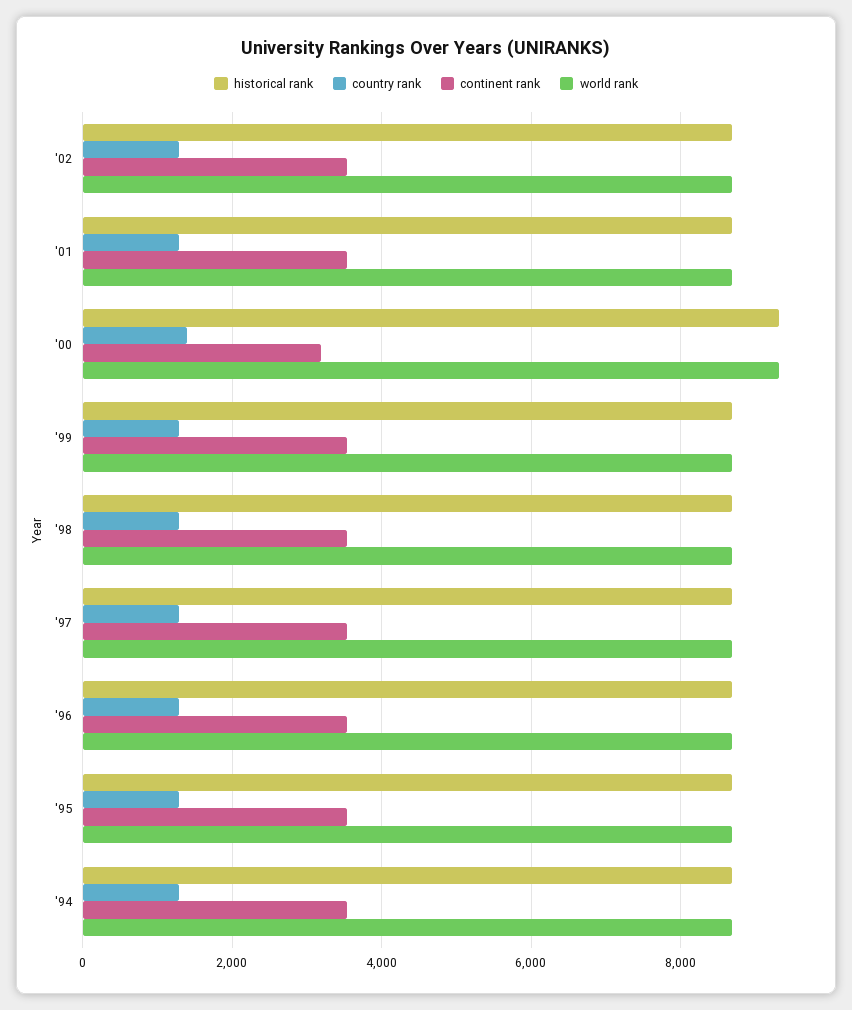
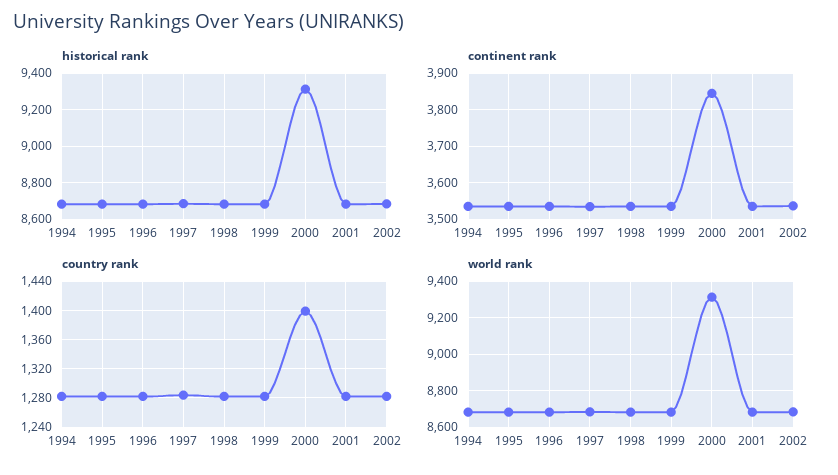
  {
    "historical rank": {
      "'02": 8700,
      "'01": 8700,
      "'00": 9300,
      "'99": 8700,
      "'98": 8700,
      "'97": 8700,
      "'96": 8700,
      "'95": 8700,
      "'94": 8700
    },
    "country rank": {
      "'02": 1280,
      "'01": 1280,
      "'00": 1400,
      "'99": 1280,
      "'98": 1280,
      "'97": 1280,
      "'96": 1280,
      "'95": 1280,
      "'94": 1280
    },
    "continent rank": {
      "'02": 3540,
      "'01": 3540,
-     "'00": 3200,
+     "'00": 3840,
      "'99": 3540,
      "'98": 3540,
      "'97": 3540,
      "'96": 3540,
      "'95": 3540,
      "'94": 3540
    },
    "world rank": {
      "'02": 8700,
      "'01": 8700,
      "'00": 9300,
      "'99": 8700,
      "'98": 8700,
      "'97": 8700,
      "'96": 8700,
      "'95": 8700,
      "'94": 8700
    }
  }

